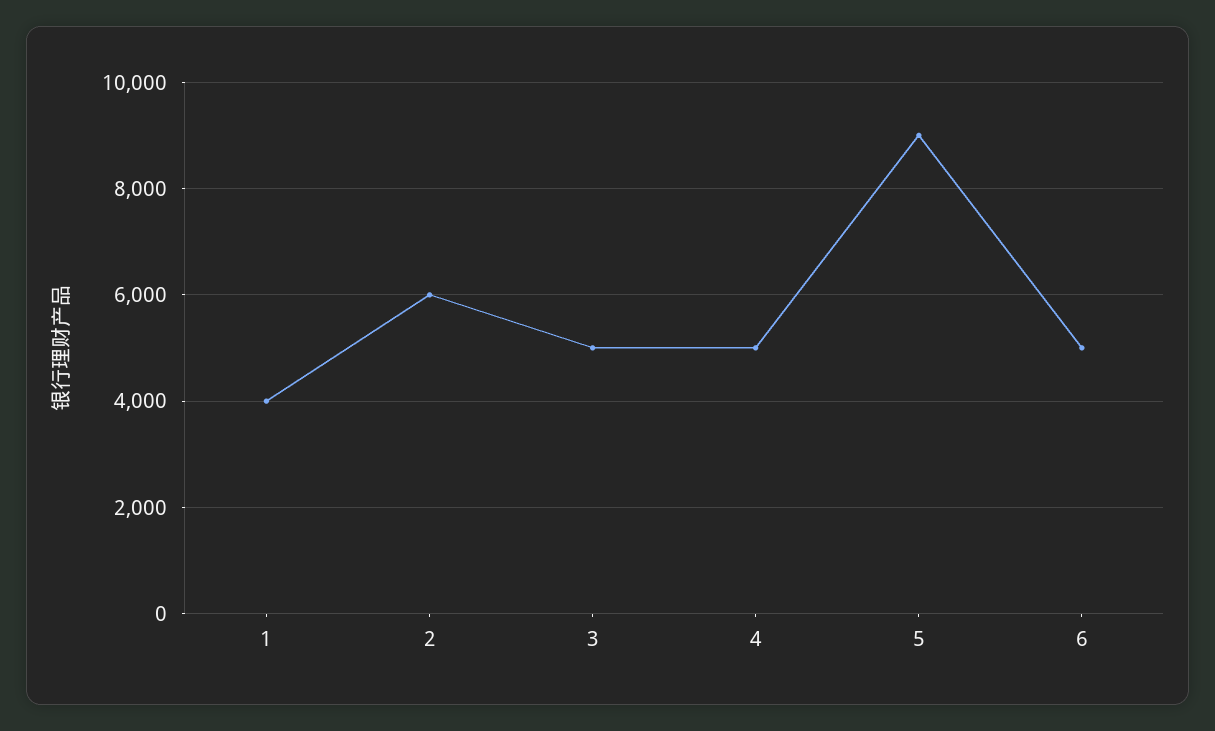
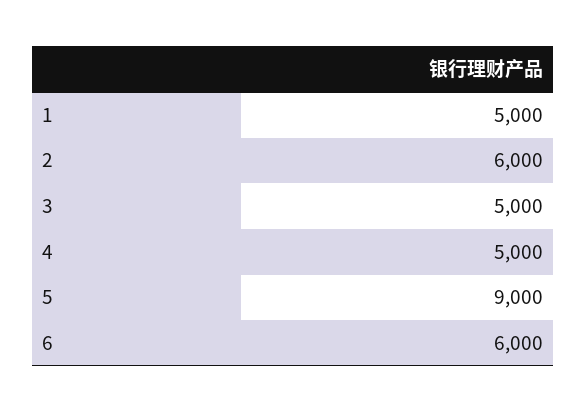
  {
-   "1": 4000,
+   "1": 5000,
    "2": 6000,
    "3": 5000,
    "4": 5000,
    "5": 9000,
-   "6": 5000
+   "6": 6000
  }

